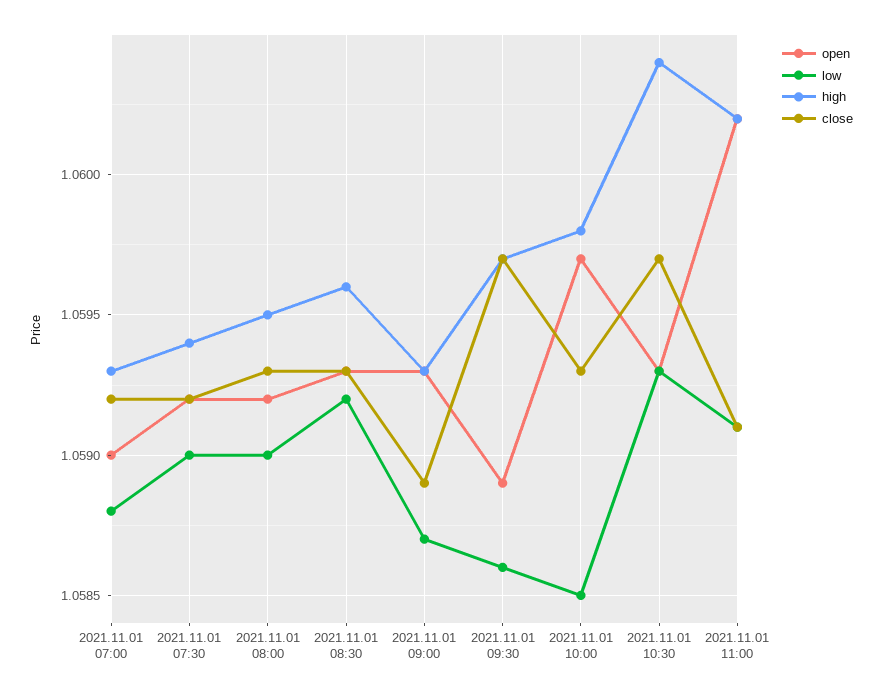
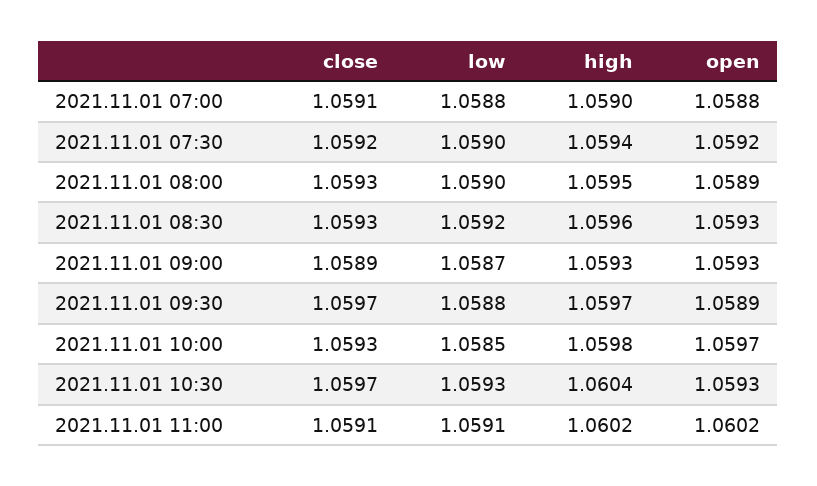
  {
    "open": {
-     "2021.11.01 07:00": 1.059,
+     "2021.11.01 07:00": 1.0588,
      "2021.11.01 07:30": 1.0592,
-     "2021.11.01 08:00": 1.0592,
+     "2021.11.01 08:00": 1.0589,
      "2021.11.01 08:30": 1.0593,
      "2021.11.01 09:00": 1.0593,
      "2021.11.01 09:30": 1.0589,
      "2021.11.01 10:00": 1.0597,
      "2021.11.01 10:30": 1.0593,
      "2021.11.01 11:00": 1.0602
    },
    "low": {
      "2021.11.01 07:00": 1.0588,
      "2021.11.01 07:30": 1.059,
      "2021.11.01 08:00": 1.059,
      "2021.11.01 08:30": 1.0592,
      "2021.11.01 09:00": 1.0587,
-     "2021.11.01 09:30": 1.0586,
+     "2021.11.01 09:30": 1.0588,
      "2021.11.01 10:00": 1.0585,
      "2021.11.01 10:30": 1.0593,
      "2021.11.01 11:00": 1.0591
    },
    "high": {
-     "2021.11.01 07:00": 1.0593,
+     "2021.11.01 07:00": 1.059,
      "2021.11.01 07:30": 1.0594,
      "2021.11.01 08:00": 1.0595,
      "2021.11.01 08:30": 1.0596,
      "2021.11.01 09:00": 1.0593,
      "2021.11.01 09:30": 1.0597,
      "2021.11.01 10:00": 1.0598,
      "2021.11.01 10:30": 1.0604,
      "2021.11.01 11:00": 1.0602
    },
    "close": {
-     "2021.11.01 07:00": 1.0592,
+     "2021.11.01 07:00": 1.0591,
      "2021.11.01 07:30": 1.0592,
      "2021.11.01 08:00": 1.0593,
      "2021.11.01 08:30": 1.0593,
      "2021.11.01 09:00": 1.0589,
      "2021.11.01 09:30": 1.0597,
      "2021.11.01 10:00": 1.0593,
      "2021.11.01 10:30": 1.0597,
      "2021.11.01 11:00": 1.0591
    }
  }

